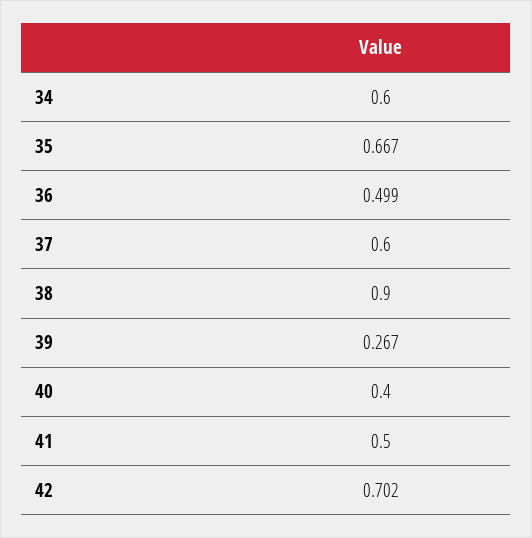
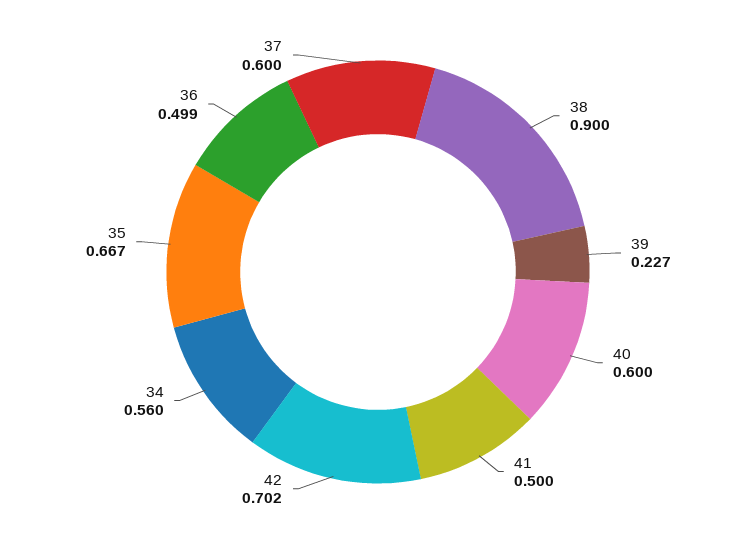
  {
-   "34": 0.6,
+   "34": 0.56,
    "35": 0.667,
    "36": 0.499,
    "37": 0.6,
    "38": 0.9,
-   "39": 0.267,
+   "39": 0.227,
-   "40": 0.4,
+   "40": 0.6,
    "41": 0.5,
    "42": 0.702
  }

